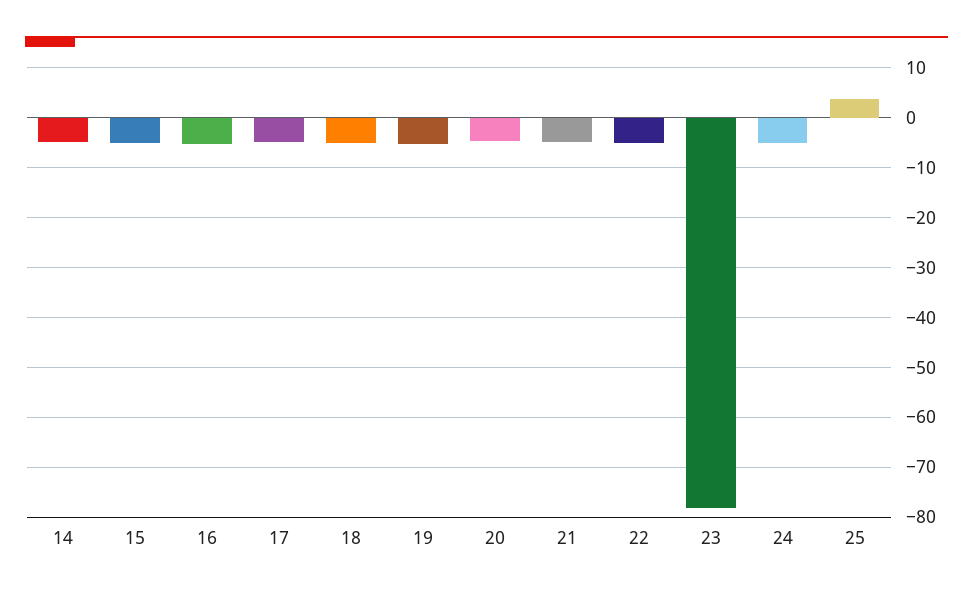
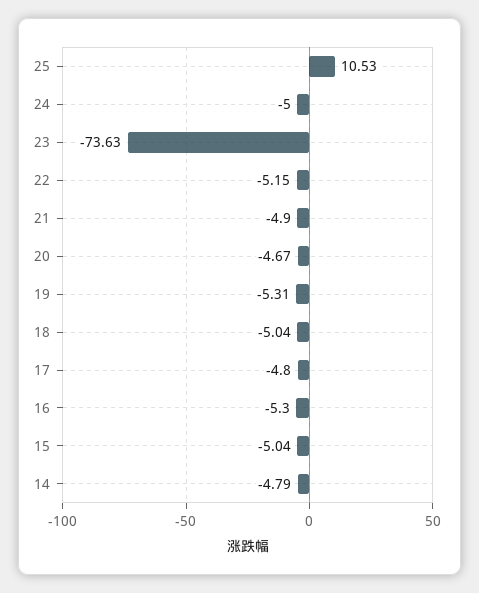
  {
    "14": -4.79,
    "15": -5.04,
    "16": -5.3,
    "17": -4.8,
    "18": -5.04,
    "19": -5.31,
    "20": -4.67,
    "21": -4.9,
    "22": -5.15,
-   "23": -78,
+   "23": -73.63,
    "24": -5,
-   "25": 4
+   "25": 10.53
  }

